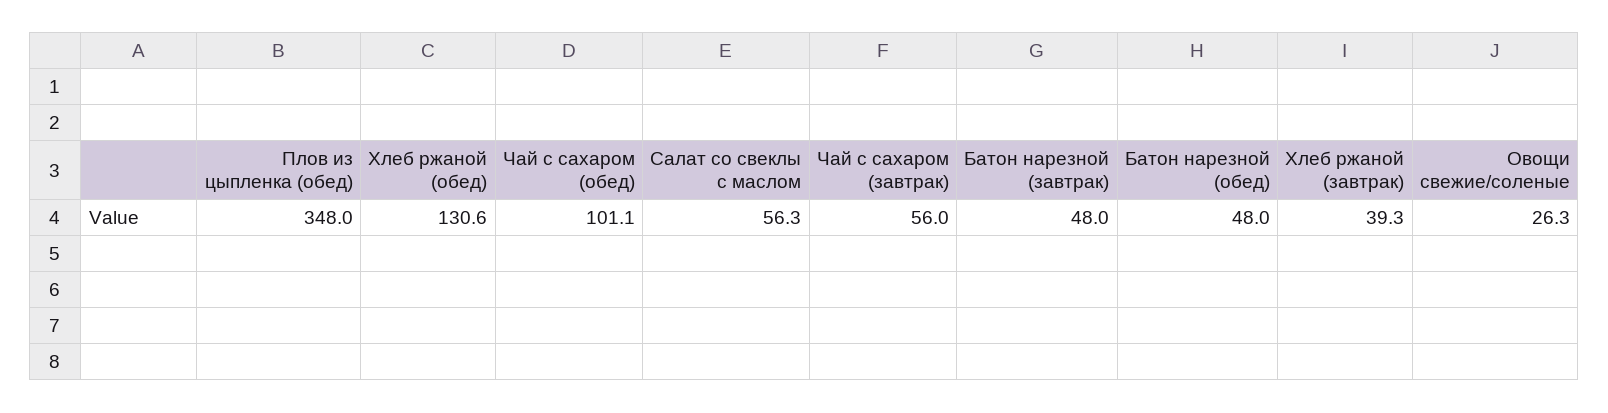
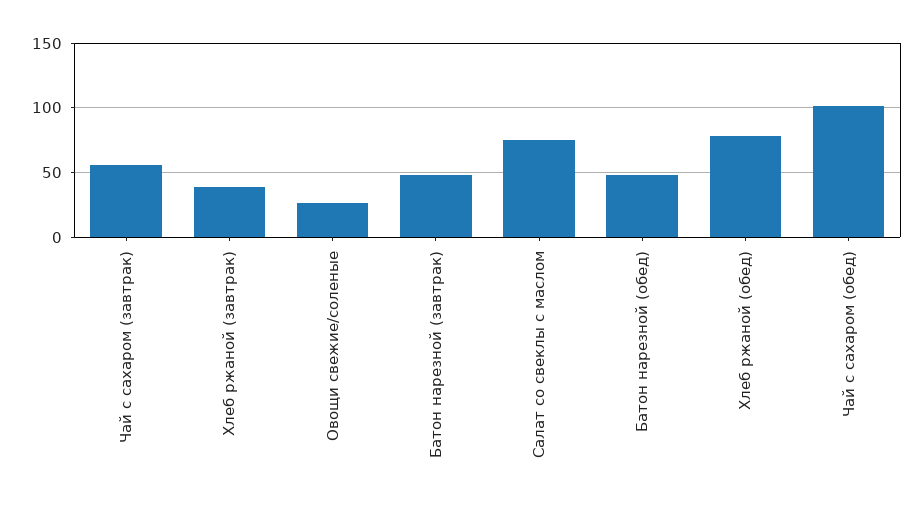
  {
-   "Плов из цыпленка (обед)": 348,
-   "Хлеб ржаной (обед)": 130.6,
+   "Хлеб ржаной (обед)": 80,
    "Чай с сахаром (обед)": 101.1,
-   "Салат со свеклы с маслом": 56.3,
+   "Салат со свеклы с маслом": 75,
    "Чай с сахаром (завтрак)": 56,
    "Батон нарезной (завтрак)": 48,
    "Батон нарезной (обед)": 48,
    "Хлеб ржаной (завтрак)": 39.3,
    "Овощи свежие/соленые": 26.3
  }

